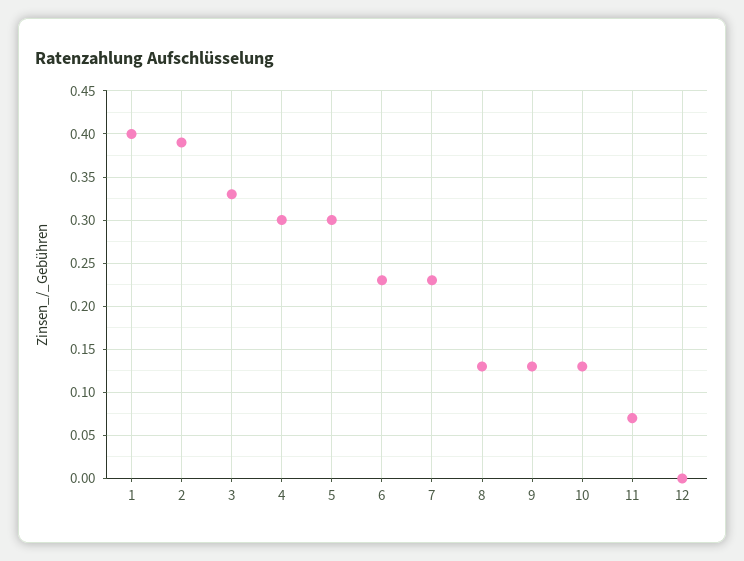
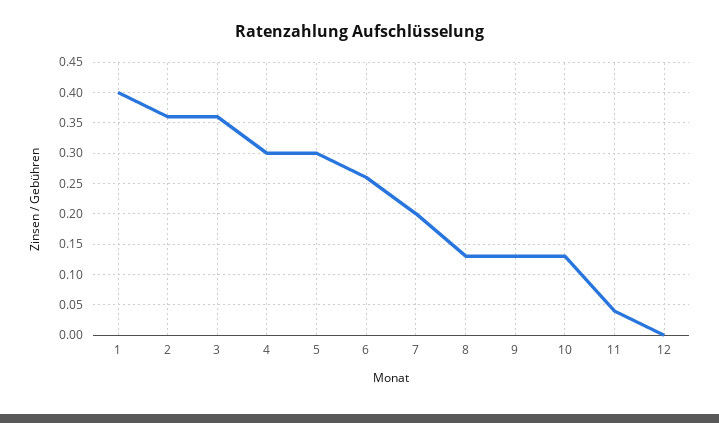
  {
    "1": 0.4,
-   "2": 0.39,
+   "2": 0.36,
-   "3": 0.33,
+   "3": 0.36,
    "4": 0.3,
    "5": 0.3,
-   "6": 0.23,
+   "6": 0.26,
-   "7": 0.23,
+   "7": 0.2,
    "8": 0.13,
    "9": 0.13,
    "10": 0.13,
-   "11": 0.07,
+   "11": 0.04,
    "12": 0
  }

